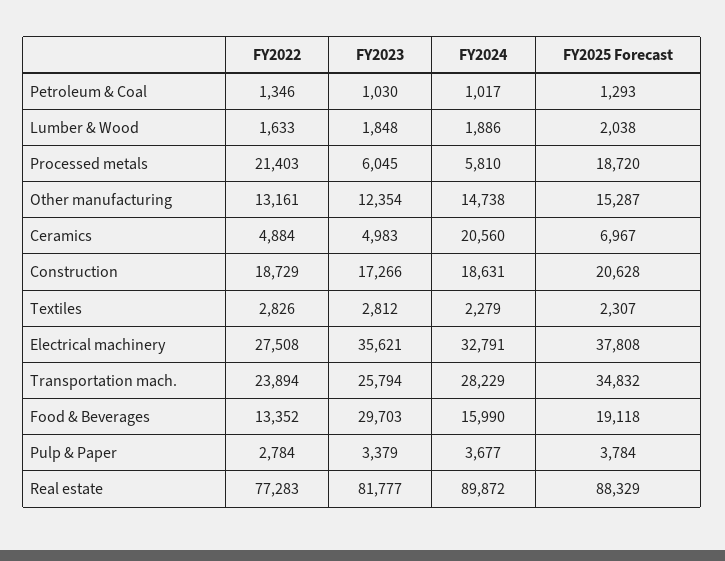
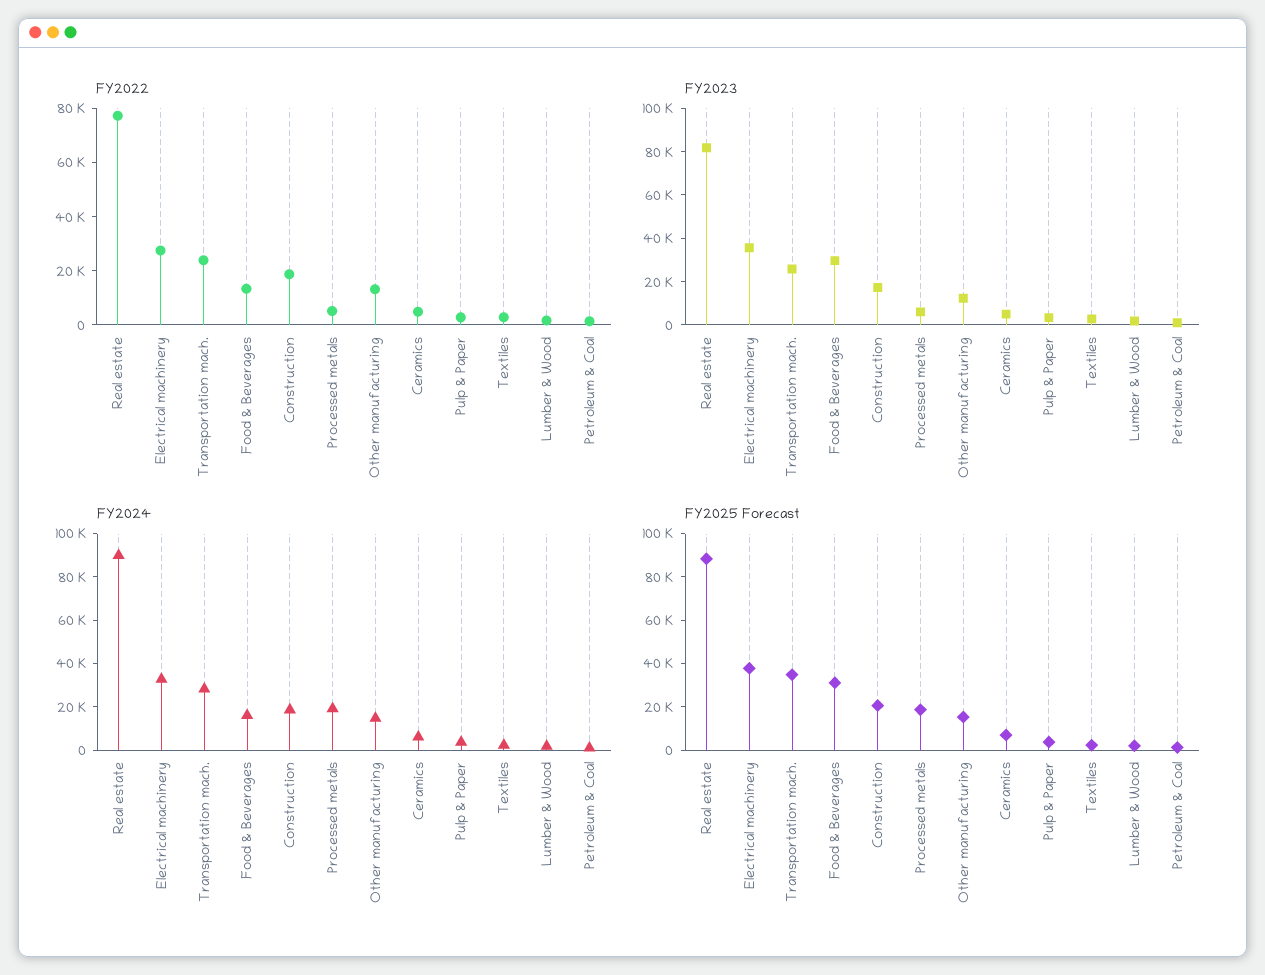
  {
    "FY2022": {
      "Petroleum & Coal": 1346,
      "Lumber & Wood": 1633,
-     "Processed metals": 21403,
+     "Processed metals": 5000,
      "Other manufacturing": 13161,
      "Ceramics": 4884,
      "Construction": 18729,
      "Textiles": 2826,
      "Electrical machinery": 27508,
      "Transportation mach.": 23894,
      "Food & Beverages": 13352,
      "Pulp & Paper": 2784,
      "Real estate": 77283
    },
    "FY2023": {
      "Petroleum & Coal": 1030,
      "Lumber & Wood": 1848,
      "Processed metals": 6045,
      "Other manufacturing": 12354,
      "Ceramics": 4983,
      "Construction": 17266,
      "Textiles": 2812,
      "Electrical machinery": 35621,
      "Transportation mach.": 25794,
      "Food & Beverages": 29703,
      "Pulp & Paper": 3379,
      "Real estate": 81777
    },
    "FY2024": {
      "Petroleum & Coal": 1017,
      "Lumber & Wood": 1886,
-     "Processed metals": 5810,
+     "Processed metals": 20000,
      "Other manufacturing": 14738,
-     "Ceramics": 20560,
+     "Ceramics": 5000,
      "Construction": 18631,
      "Textiles": 2279,
      "Electrical machinery": 32791,
      "Transportation mach.": 28229,
      "Food & Beverages": 15990,
      "Pulp & Paper": 3677,
      "Real estate": 89872
    },
    "FY2025 Forecast": {
      "Petroleum & Coal": 1293,
      "Lumber & Wood": 2038,
      "Processed metals": 18720,
      "Other manufacturing": 15287,
      "Ceramics": 6967,
      "Construction": 20628,
      "Textiles": 2307,
      "Electrical machinery": 37808,
      "Transportation mach.": 34832,
-     "Food & Beverages": 19118,
+     "Food & Beverages": 30000,
      "Pulp & Paper": 3784,
      "Real estate": 88329
    }
  }

